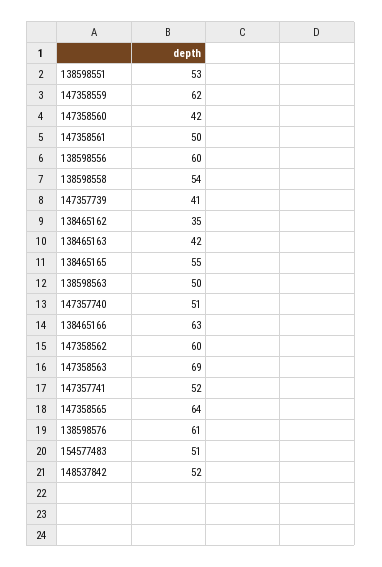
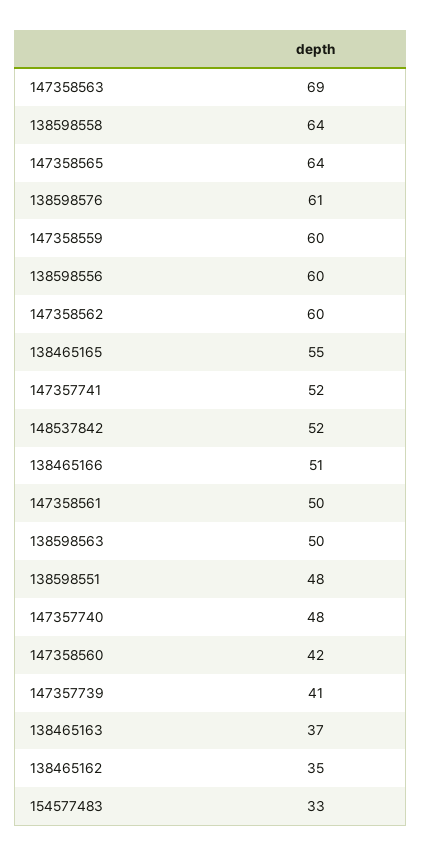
  {
-   "138598551": 53,
+   "138598551": 48,
-   "147358559": 62,
+   "147358559": 60,
    "147358560": 42,
    "147358561": 50,
    "138598556": 60,
-   "138598558": 54,
+   "138598558": 64,
    "147357739": 41,
    "138465162": 35,
-   "138465163": 42,
+   "138465163": 37,
    "138465165": 55,
    "138598563": 50,
-   "147357740": 51,
+   "147357740": 48,
-   "138465166": 63,
+   "138465166": 51,
    "147358562": 60,
    "147358563": 69,
    "147357741": 52,
    "147358565": 64,
    "138598576": 61,
-   "154577483": 51,
+   "154577483": 33,
    "148537842": 52
  }

